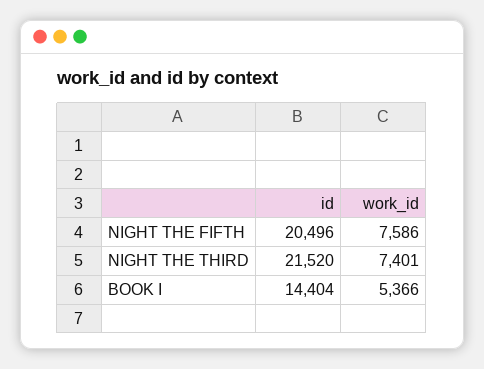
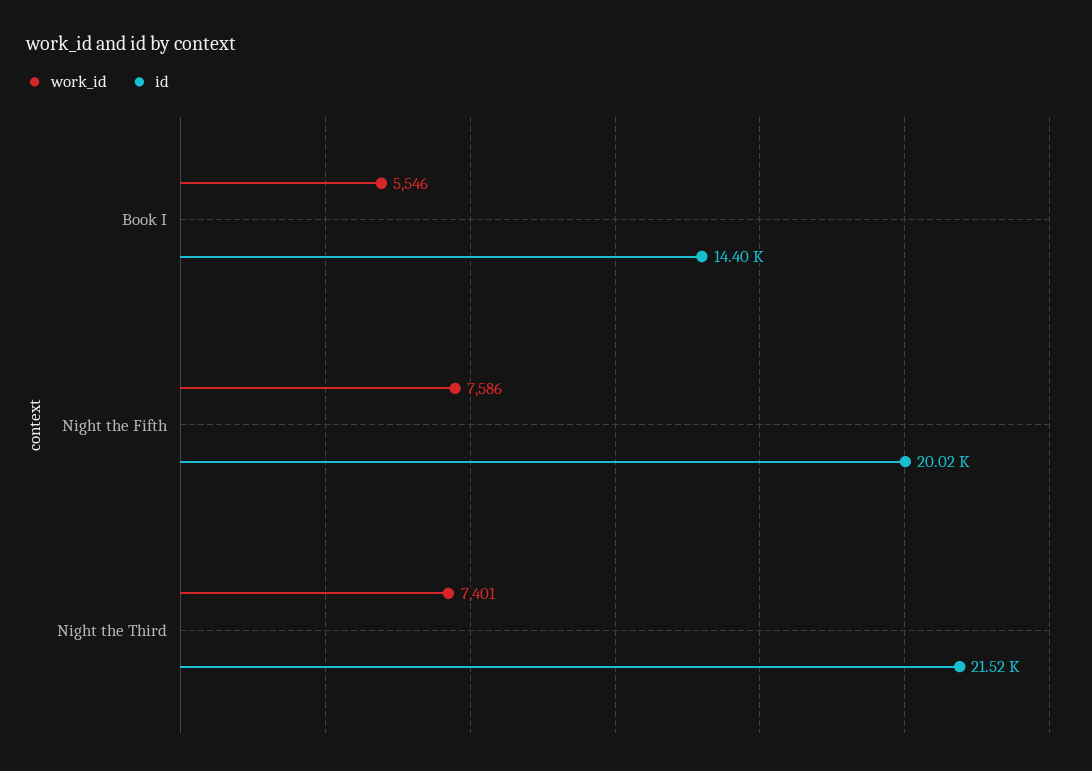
  {
    "id": {
-     "NIGHT THE FIFTH": 20496,
+     "NIGHT THE FIFTH": 20020,
      "NIGHT THE THIRD": 21520,
      "BOOK I": 14404
    },
    "work_id": {
      "NIGHT THE FIFTH": 7586,
      "NIGHT THE THIRD": 7401,
-     "BOOK I": 5366
+     "BOOK I": 5546
    }
  }

